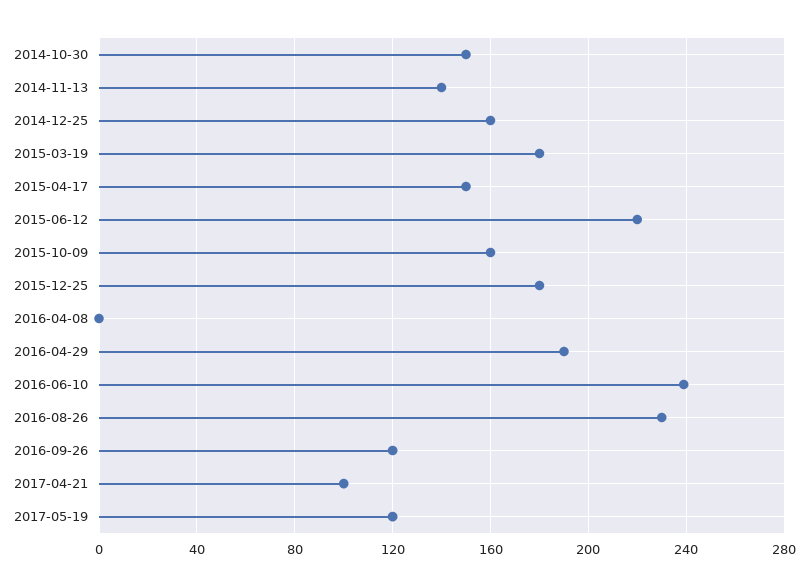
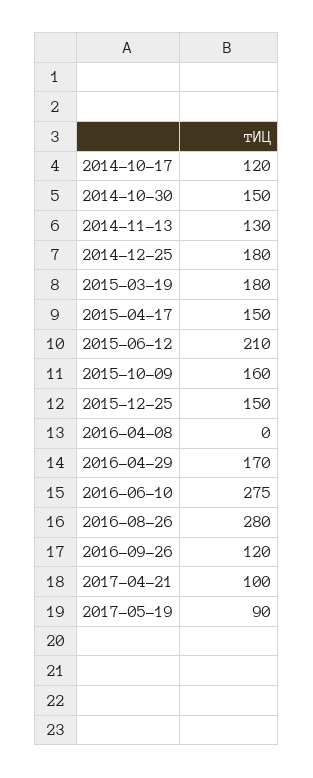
  {
    "2014-10-30": 150,
-   "2014-11-13": 140,
+   "2014-11-13": 130,
-   "2014-12-25": 160,
+   "2014-12-25": 180,
    "2015-03-19": 180,
    "2015-04-17": 150,
-   "2015-06-12": 220,
+   "2015-06-12": 210,
    "2015-10-09": 160,
-   "2015-12-25": 180,
+   "2015-12-25": 150,
    "2016-04-08": 0,
-   "2016-04-29": 190,
+   "2016-04-29": 170,
-   "2016-06-10": 240,
+   "2016-06-10": 275,
-   "2016-08-26": 230,
+   "2016-08-26": 280,
    "2016-09-26": 120,
    "2017-04-21": 100,
-   "2017-05-19": 120
+   "2017-05-19": 90,
+   "2014-10-17": 120
  }

